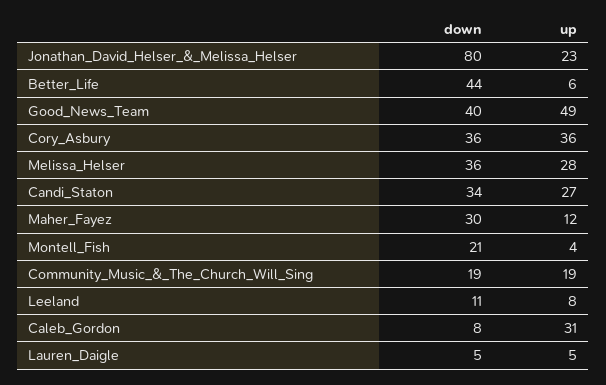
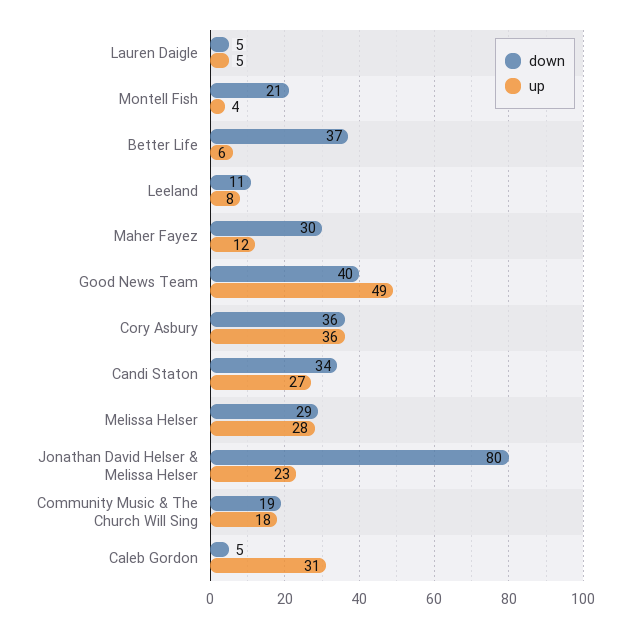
  {
    "down": {
      "Jonathan_David_Helser_&_Melissa_Helser": 80,
-     "Better_Life": 44,
+     "Better_Life": 37,
      "Good_News_Team": 40,
      "Cory_Asbury": 36,
-     "Melissa_Helser": 36,
+     "Melissa_Helser": 29,
      "Candi_Staton": 34,
      "Maher_Fayez": 30,
      "Montell_Fish": 21,
      "Community_Music_&_The_Church_Will_Sing": 19,
      "Leeland": 11,
-     "Caleb_Gordon": 8,
+     "Caleb_Gordon": 5,
      "Lauren_Daigle": 5
    },
    "up": {
      "Jonathan_David_Helser_&_Melissa_Helser": 23,
      "Better_Life": 6,
      "Good_News_Team": 49,
      "Cory_Asbury": 36,
      "Melissa_Helser": 28,
      "Candi_Staton": 27,
      "Maher_Fayez": 12,
      "Montell_Fish": 4,
-     "Community_Music_&_The_Church_Will_Sing": 19,
+     "Community_Music_&_The_Church_Will_Sing": 18,
      "Leeland": 8,
      "Caleb_Gordon": 31,
      "Lauren_Daigle": 5
    }
  }

